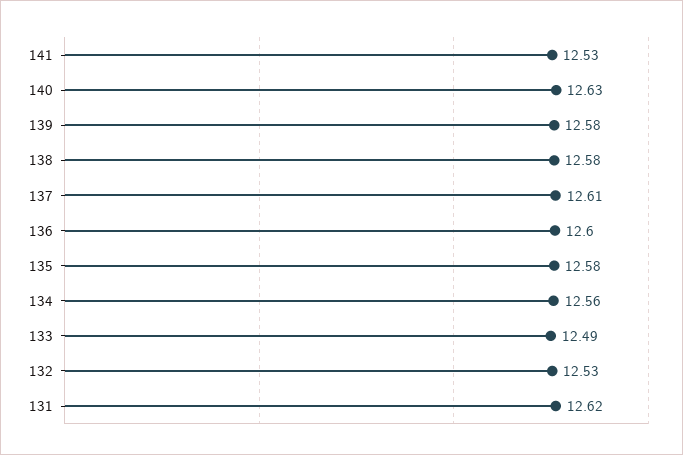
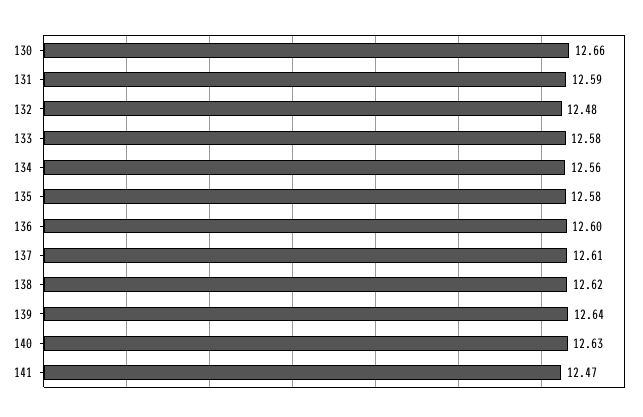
  {
-   "141": 12.53,
+   "141": 12.47,
    "140": 12.63,
-   "139": 12.58,
+   "139": 12.64,
-   "138": 12.58,
+   "138": 12.62,
    "137": 12.61,
    "136": 12.6,
    "135": 12.58,
    "134": 12.56,
-   "133": 12.49,
+   "133": 12.58,
-   "132": 12.53,
+   "132": 12.48,
-   "131": 12.62
+   "131": 12.59,
+   "130": 12.66
  }

